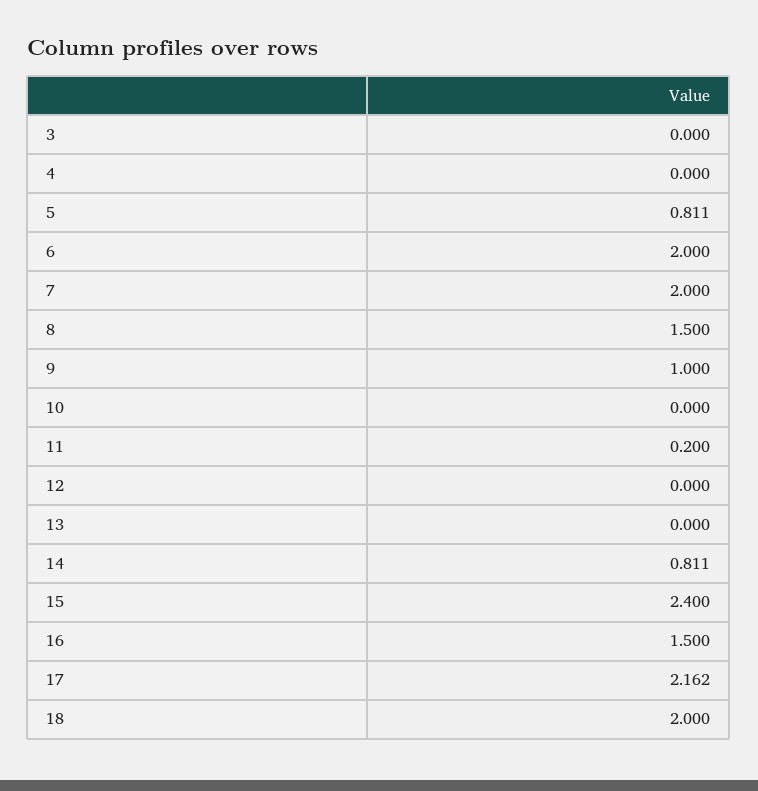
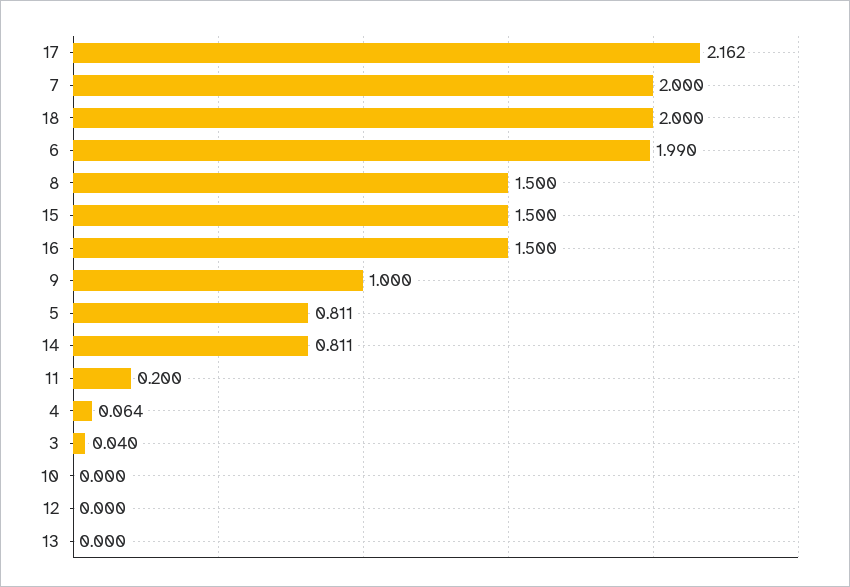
  {
-   "3": 0,
+   "3": 0.04,
-   "4": 0,
+   "4": 0.064,
    "5": 0.811,
-   "6": 2,
+   "6": 1.99,
    "7": 2,
    "8": 1.5,
    "9": 1,
    "10": 0,
    "11": 0.2,
    "12": 0,
    "13": 0,
    "14": 0.811,
-   "15": 2.4,
+   "15": 1.5,
    "16": 1.5,
    "17": 2.162,
    "18": 2
  }

